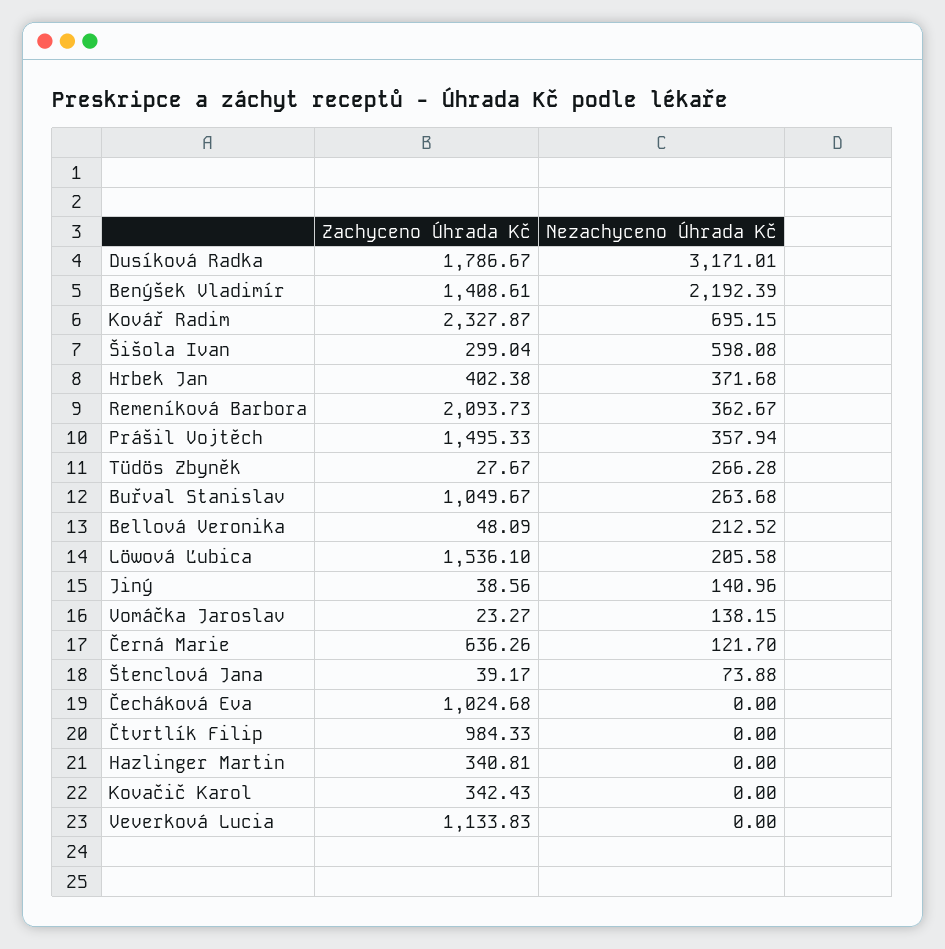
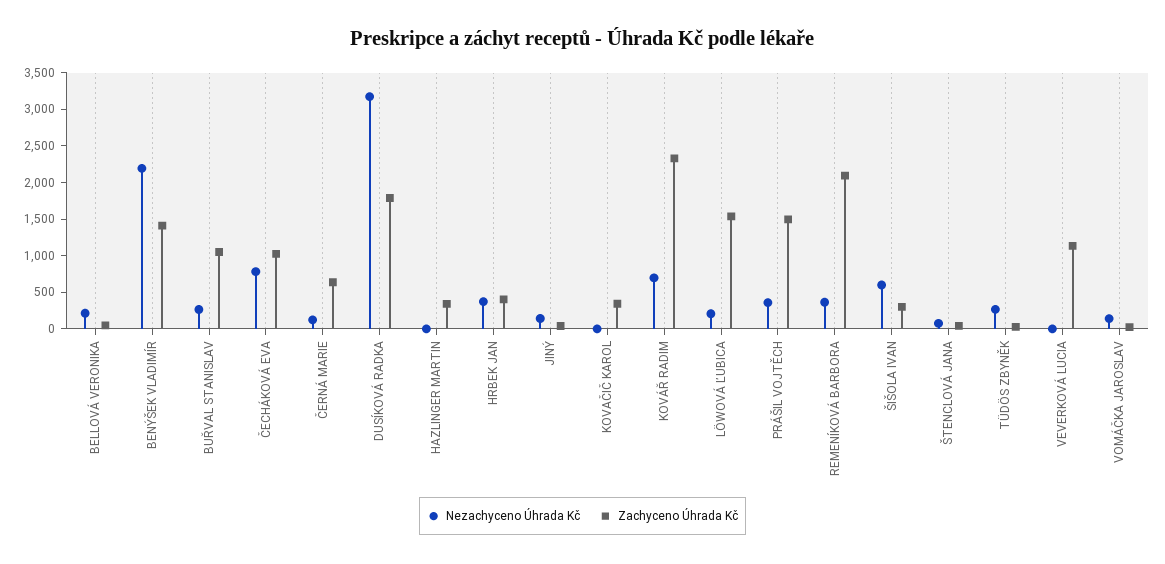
  {
    "Zachyceno Úhrada Kč": {
      "Dusíková Radka": 1786.67,
      "Benýšek Vladimír": 1408.61,
      "Kovář Radim": 2327.87,
      "Šišola Ivan": 299.04,
      "Hrbek Jan": 402.38,
      "Remeníková Barbora": 2093.73,
      "Prášil Vojtěch": 1495.33,
      "Tüdös Zbyněk": 27.67,
      "Buřval Stanislav": 1049.67,
      "Bellová Veronika": 48.09,
      "Löwová Ľubica": 1536.1,
      "Jiný": 38.56,
      "Vomáčka Jaroslav": 23.27,
      "Černá Marie": 636.26,
      "Štenclová Jana": 39.17,
      "Čecháková Eva": 1024.68,
-     "Čtvrtlík Filip": 984.33,
      "Hazlinger Martin": 340.81,
      "Kovačič Karol": 342.43,
      "Veverková Lucia": 1133.83
    },
    "Nezachyceno Úhrada Kč": {
      "Dusíková Radka": 3171.01,
      "Benýšek Vladimír": 2192.39,
      "Kovář Radim": 695.15,
      "Šišola Ivan": 598.08,
      "Hrbek Jan": 371.68,
      "Remeníková Barbora": 362.67,
      "Prášil Vojtěch": 357.94,
      "Tüdös Zbyněk": 266.28,
      "Buřval Stanislav": 263.68,
      "Bellová Veronika": 212.52,
      "Löwová Ľubica": 205.58,
      "Jiný": 140.96,
      "Vomáčka Jaroslav": 138.15,
      "Černá Marie": 121.7,
      "Štenclová Jana": 73.88,
-     "Čecháková Eva": 0,
+     "Čecháková Eva": 750,
-     "Čtvrtlík Filip": 0,
      "Hazlinger Martin": 0,
      "Kovačič Karol": 0,
      "Veverková Lucia": 0
    }
  }

